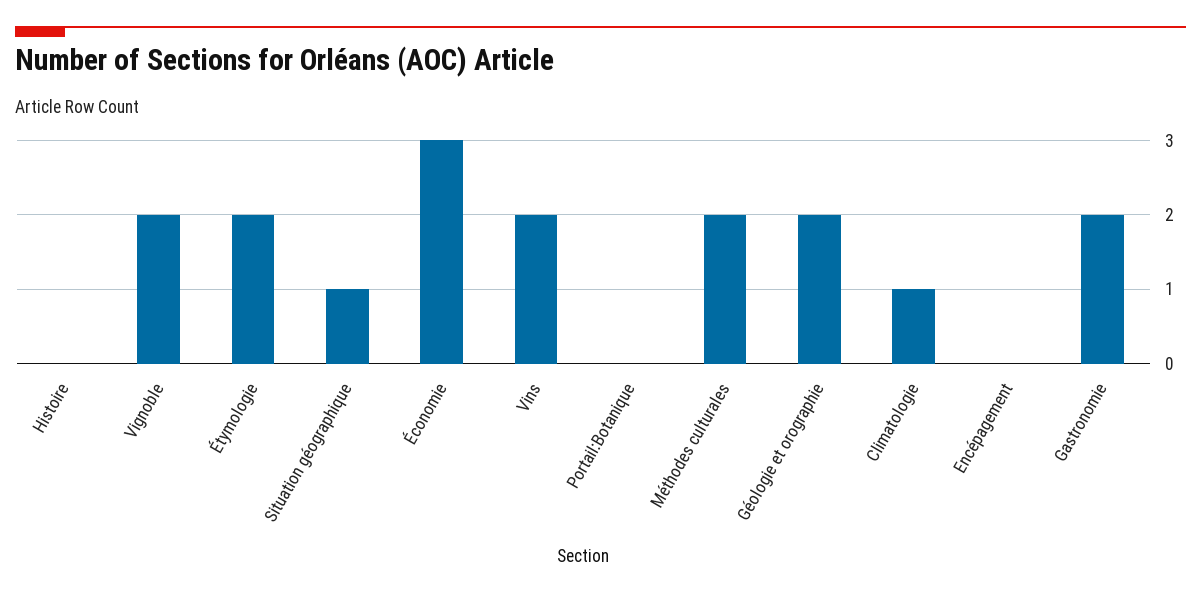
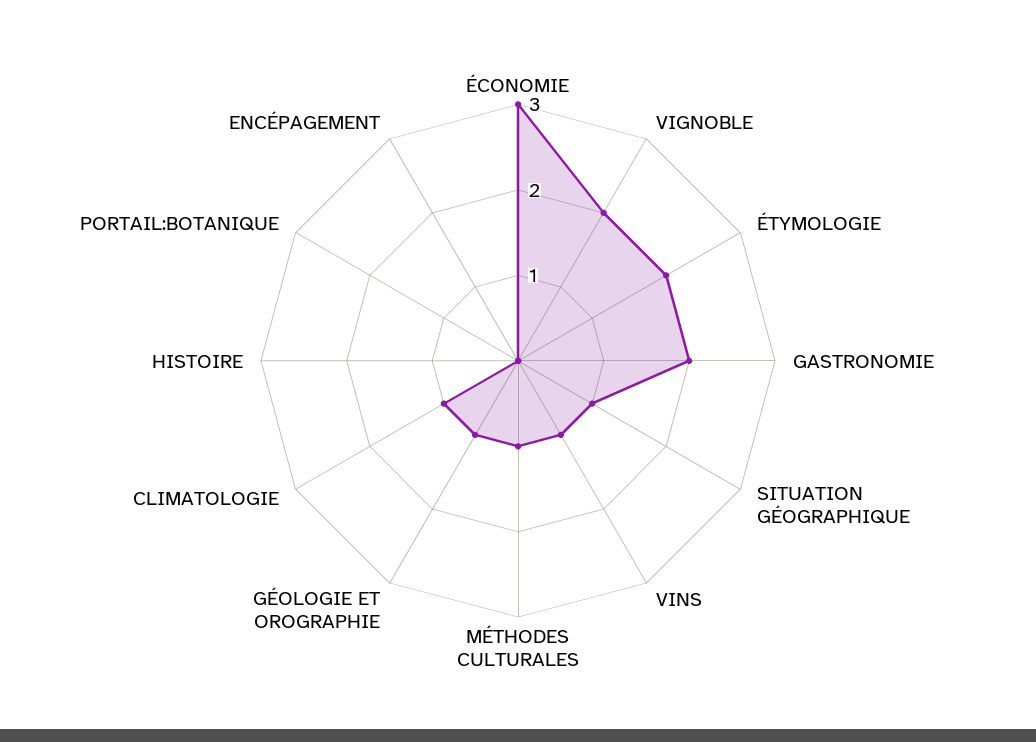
  {
    "Histoire": 0,
    "Vignoble": 2,
    "Étymologie": 2,
    "Situation géographique": 1,
    "Économie": 3,
-   "Vins": 2,
+   "Vins": 1,
    "Portail:Botanique": 0,
-   "Méthodes culturales": 2,
+   "Méthodes culturales": 1,
-   "Géologie et orographie": 2,
+   "Géologie et orographie": 1,
    "Climatologie": 1,
    "Encépagement": 0,
    "Gastronomie": 2
  }

